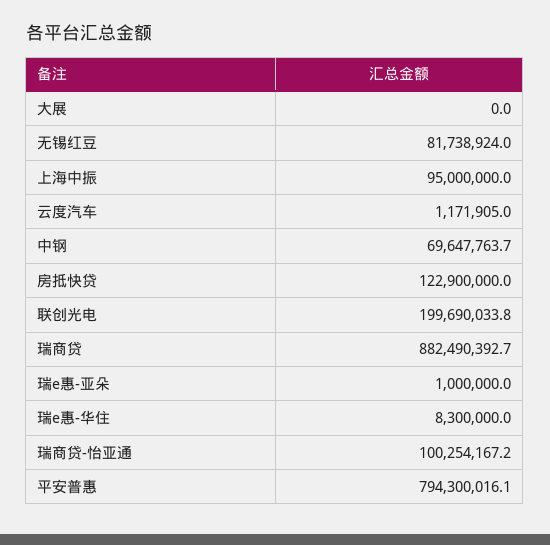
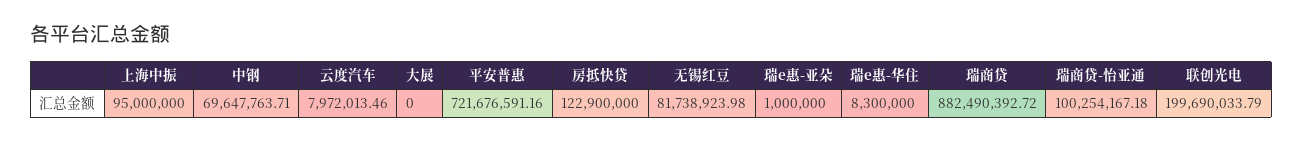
  {
    "大展": 0,
    "无锡红豆": 81738923.98,
    "上海中振": 95000000,
-   "云度汽车": 1171905,
+   "云度汽车": 7972013.46,
    "中钢": 69647763.71,
    "房抵快贷": 122900000,
    "联创光电": 199690033.79,
    "瑞商贷": 882490392.72,
    "瑞e惠-亚朵": 1000000,
    "瑞e惠-华住": 8300000,
    "瑞商贷-怡亚通": 100254167.18,
-   "平安普惠": 794300016.1
+   "平安普惠": 721676591.16
  }

